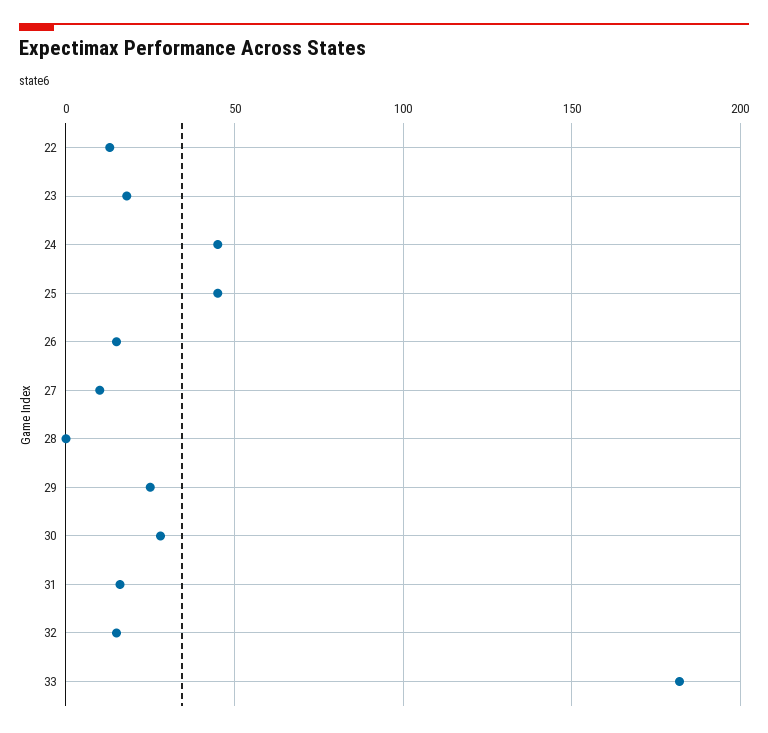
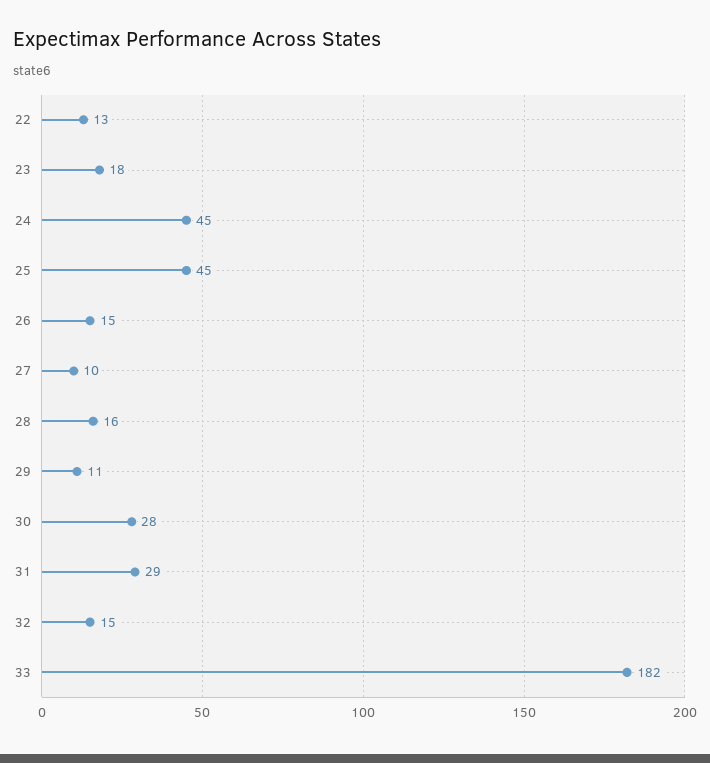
  {
    "22": 13,
    "23": 18,
    "24": 45,
    "25": 45,
    "26": 15,
    "27": 10,
-   "28": 0,
+   "28": 16,
-   "29": 25,
+   "29": 11,
    "30": 28,
-   "31": 15,
+   "31": 29,
    "32": 15,
    "33": 182
  }

